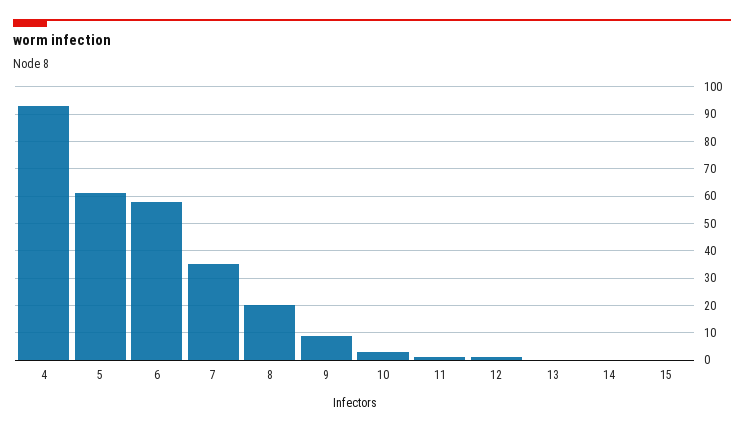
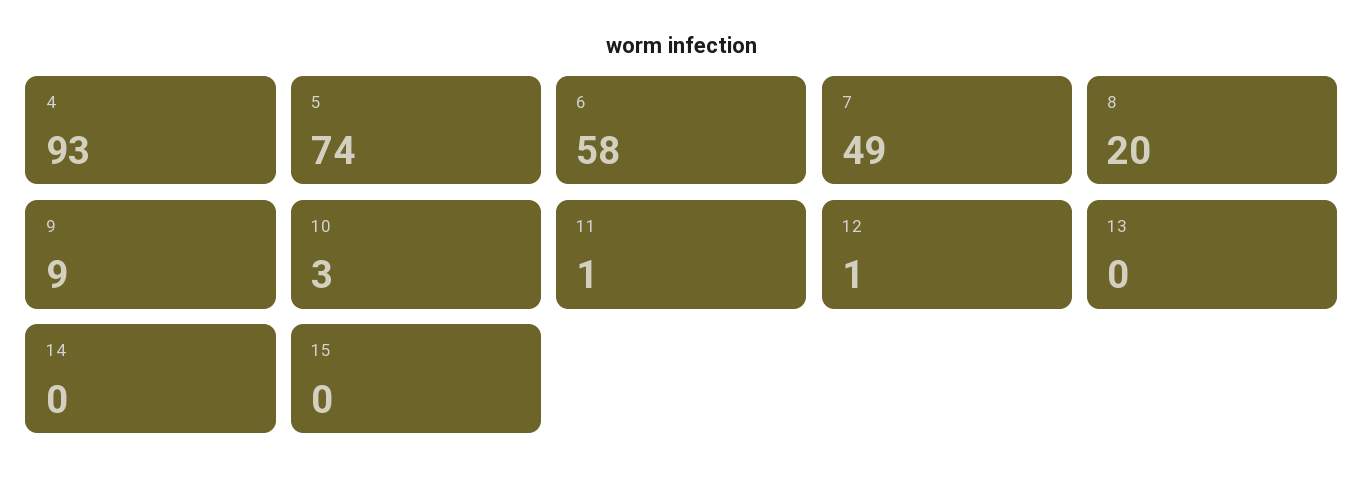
  {
    "4": 93,
-   "5": 60,
+   "5": 74,
    "6": 58,
-   "7": 35,
+   "7": 49,
    "8": 20,
    "9": 9,
    "10": 3,
    "11": 1,
    "12": 1,
    "13": 0,
    "14": 0,
    "15": 0
  }

